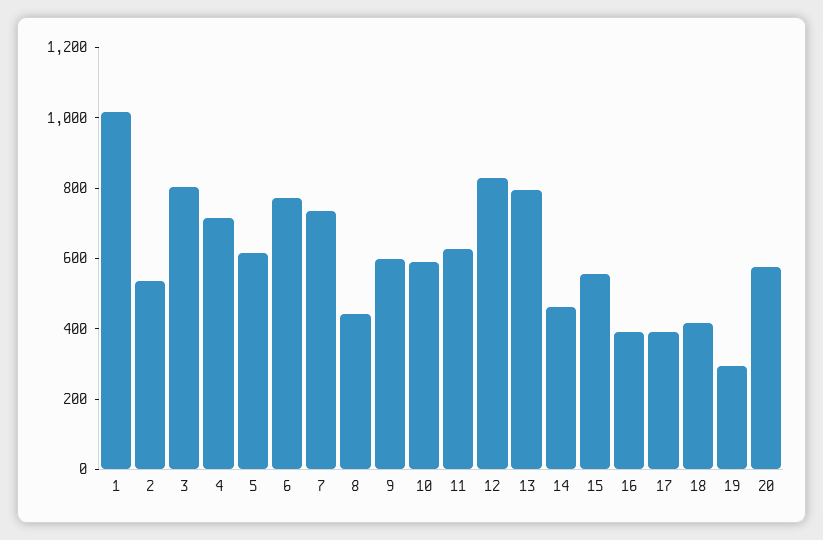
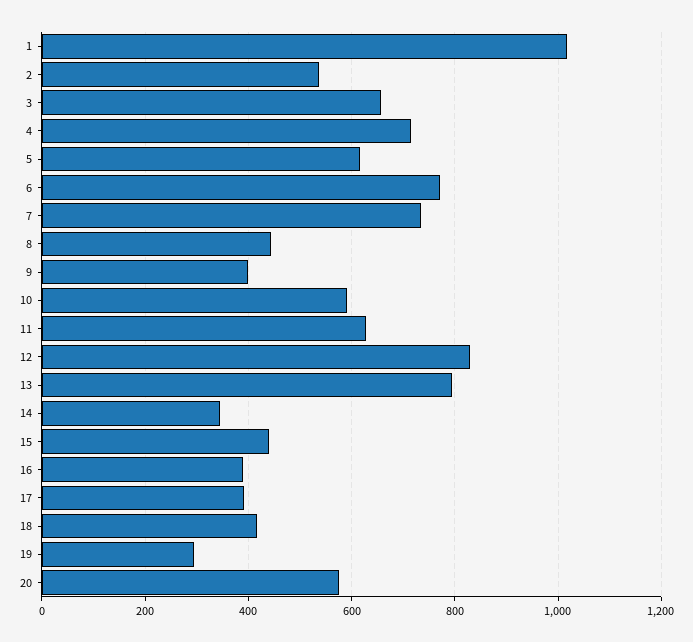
  {
    "1": 1020,
    "2": 540,
-   "3": 800,
+   "3": 660,
    "4": 720,
    "5": 620,
    "6": 780,
    "7": 740,
    "8": 440,
-   "9": 600,
+   "9": 400,
    "10": 600,
    "11": 620,
    "12": 840,
    "13": 800,
-   "14": 450,
+   "14": 340,
-   "15": 550,
+   "15": 440,
    "16": 400,
    "17": 400,
    "18": 420,
    "19": 300,
    "20": 580
  }

